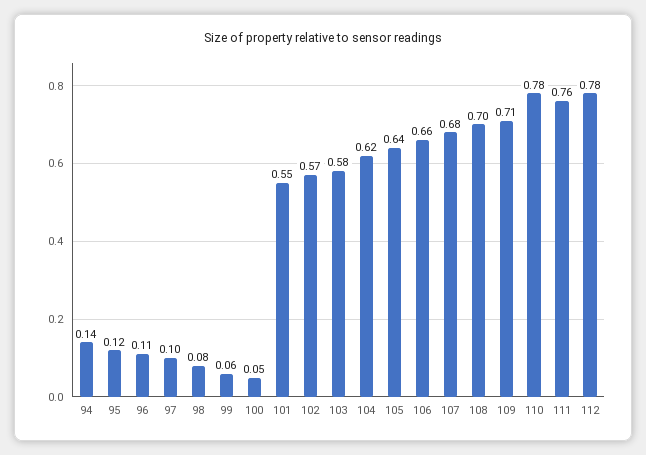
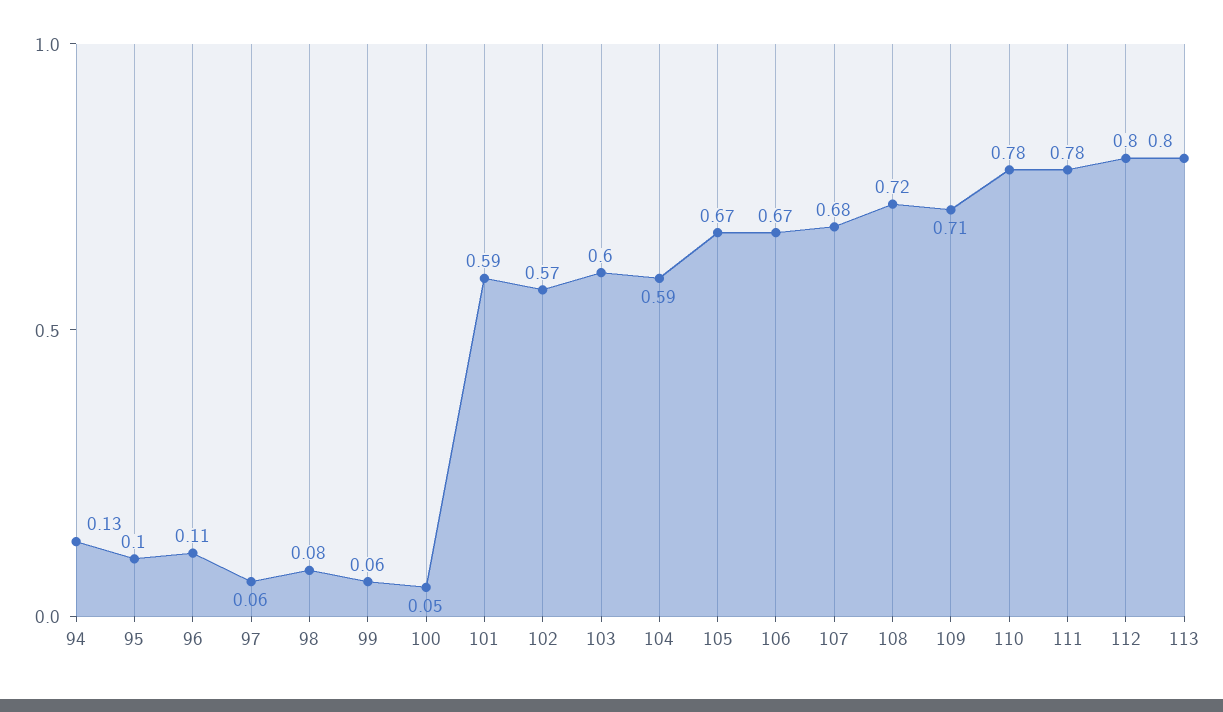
  {
-   "94": 0.14,
+   "94": 0.13,
-   "95": 0.12,
+   "95": 0.1,
    "96": 0.11,
-   "97": 0.1,
+   "97": 0.06,
    "98": 0.08,
    "99": 0.06,
    "100": 0.05,
-   "101": 0.55,
+   "101": 0.59,
    "102": 0.57,
-   "103": 0.58,
+   "103": 0.6,
-   "104": 0.62,
+   "104": 0.59,
-   "105": 0.64,
+   "105": 0.67,
-   "106": 0.66,
+   "106": 0.67,
    "107": 0.68,
-   "108": 0.7,
+   "108": 0.72,
    "109": 0.71,
    "110": 0.78,
-   "111": 0.76,
+   "111": 0.78,
-   "112": 0.78
+   "112": 0.8,
+   "113": 0.8
  }

